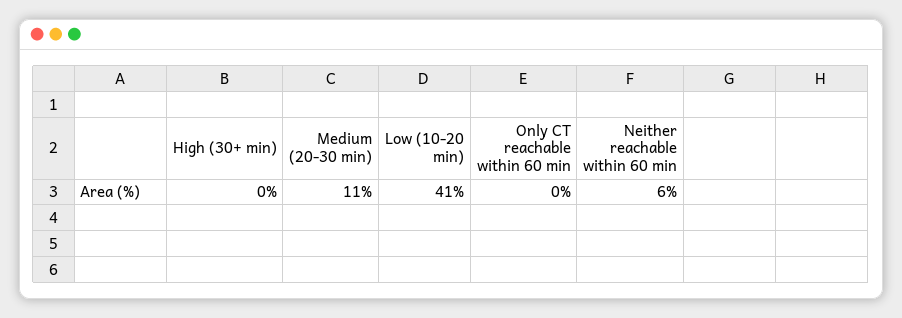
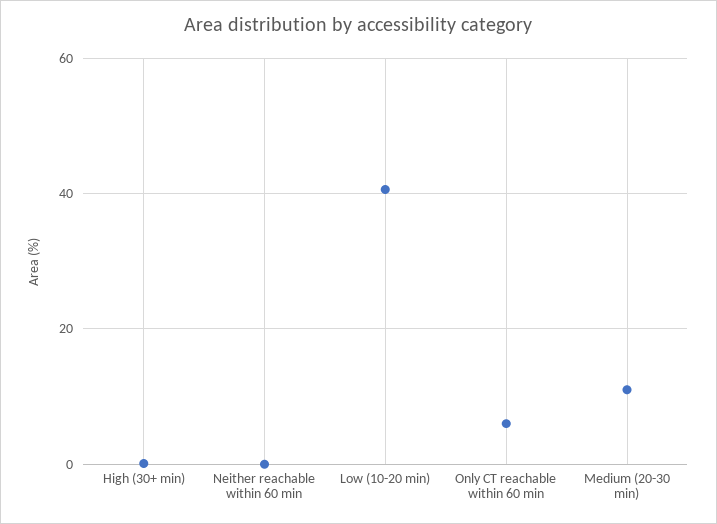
  {
    "High (30+ min)": 0,
    "Medium (20-30 min)": 11,
    "Low (10-20 min)": 41,
-   "Only CT reachable within 60 min": 0,
+   "Only CT reachable within 60 min": 6,
-   "Neither reachable within 60 min": 6
+   "Neither reachable within 60 min": 0
  }

